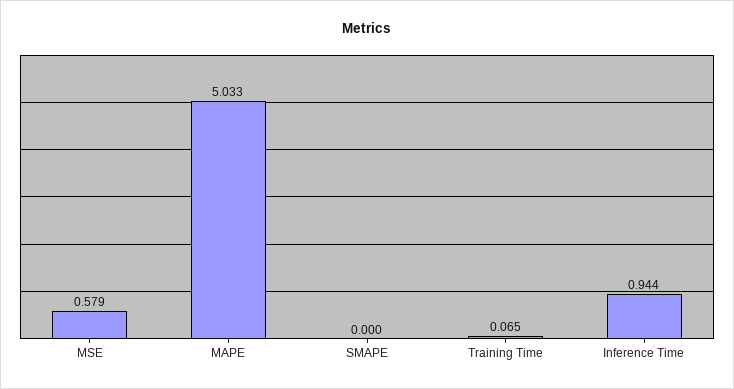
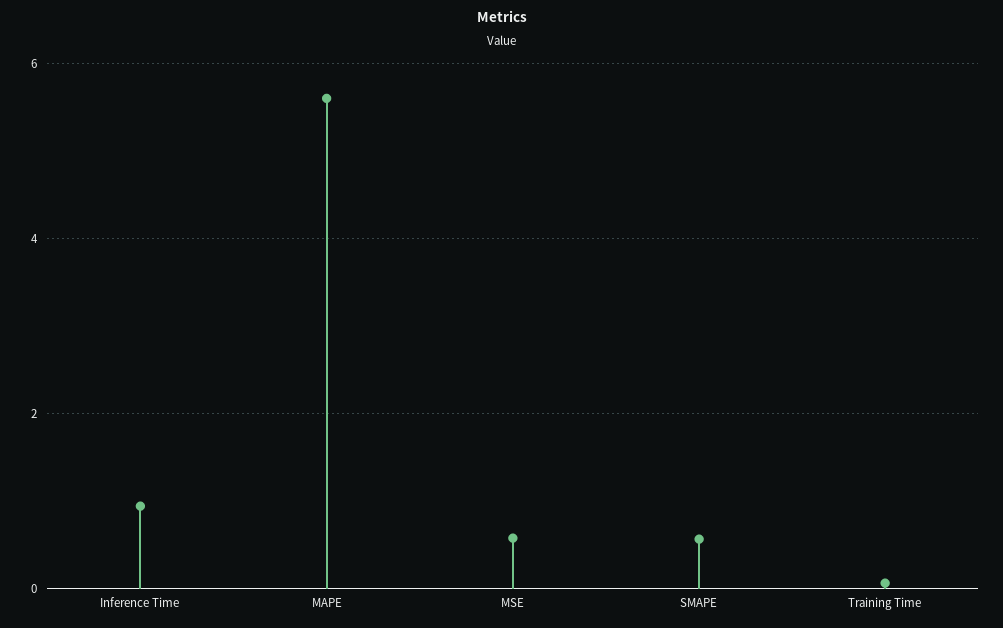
  {
    "MSE": 0.579,
-   "MAPE": 5.033,
+   "MAPE": 5.6,
-   "SMAPE": 0,
+   "SMAPE": 0.6,
    "Training Time": 0.065,
    "Inference Time": 0.944
  }

